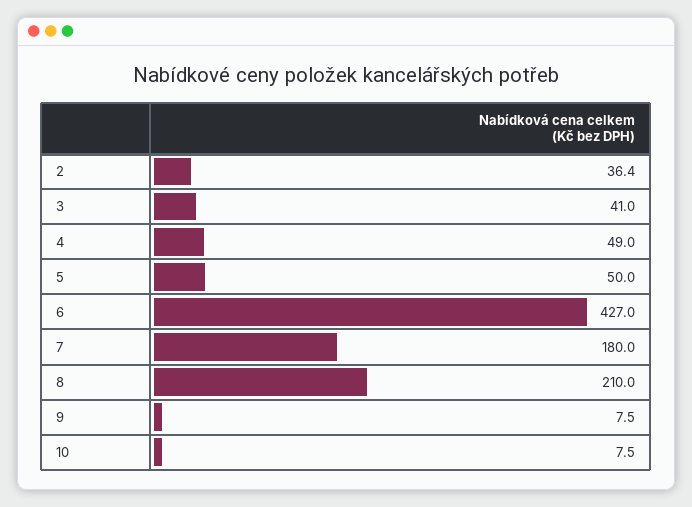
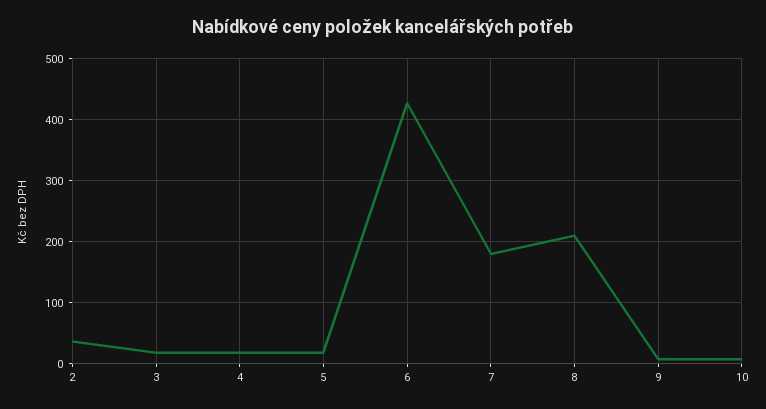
  {
    "2": 36.4,
-   "3": 41,
+   "3": 20,
-   "4": 49,
+   "4": 20,
-   "5": 50,
+   "5": 20,
    "6": 427,
    "7": 180,
    "8": 210,
    "9": 7.5,
    "10": 7.5
  }

